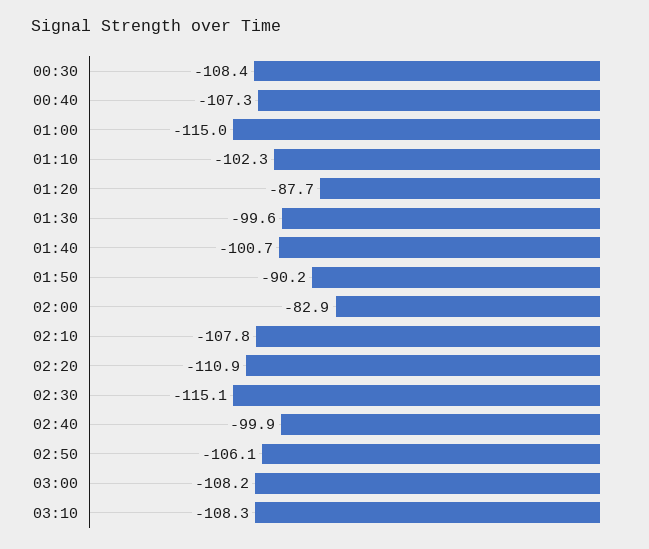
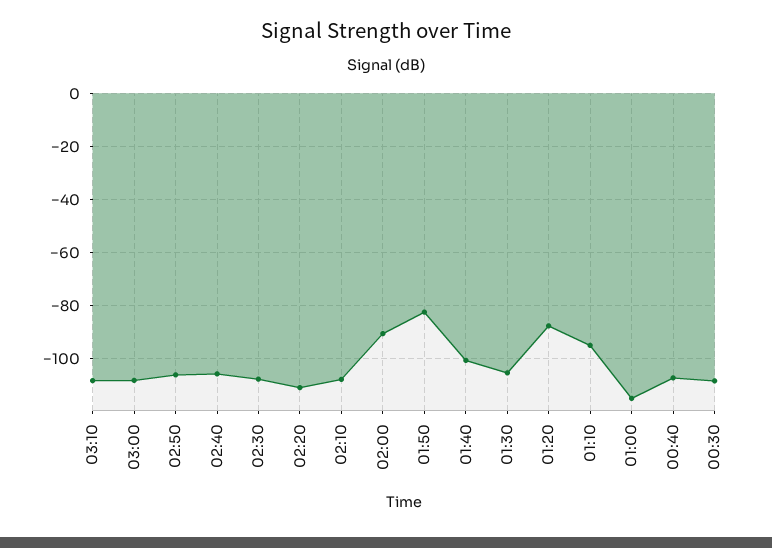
  {
    "00:30": -108.4,
    "00:40": -107.3,
    "01:00": -115,
-   "01:10": -102.3,
+   "01:10": -95,
    "01:20": -87.7,
-   "01:30": -99.6,
+   "01:30": -105,
    "01:40": -100.7,
-   "01:50": -90.2,
+   "01:50": -82.5,
-   "02:00": -82.9,
+   "02:00": -90,
    "02:10": -107.8,
    "02:20": -110.9,
-   "02:30": -115.1,
+   "02:30": -107.5,
-   "02:40": -99.9,
+   "02:40": -105,
    "02:50": -106.1,
    "03:00": -108.2,
    "03:10": -108.3
  }

